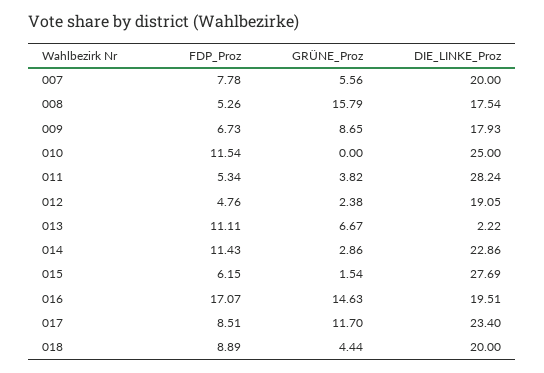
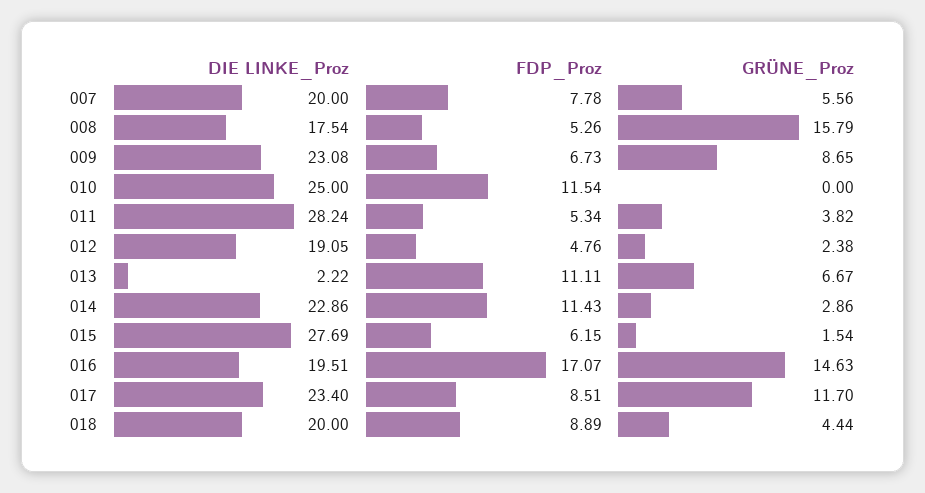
  {
    "FDP_Proz": {
      "007": 7.78,
      "008": 5.26,
      "009": 6.73,
      "010": 11.54,
      "011": 5.34,
      "012": 4.76,
      "013": 11.11,
      "014": 11.43,
      "015": 6.15,
      "016": 17.07,
      "017": 8.51,
      "018": 8.89
    },
    "GRÜNE_Proz": {
      "007": 5.56,
      "008": 15.79,
      "009": 8.65,
      "010": 0,
      "011": 3.82,
      "012": 2.38,
      "013": 6.67,
      "014": 2.86,
      "015": 1.54,
      "016": 14.63,
      "017": 11.7,
      "018": 4.44
    },
    "DIE_LINKE_Proz": {
      "007": 20,
      "008": 17.54,
-     "009": 17.93,
+     "009": 23.08,
      "010": 25,
      "011": 28.24,
      "012": 19.05,
      "013": 2.22,
      "014": 22.86,
      "015": 27.69,
      "016": 19.51,
      "017": 23.4,
      "018": 20
    }
  }

